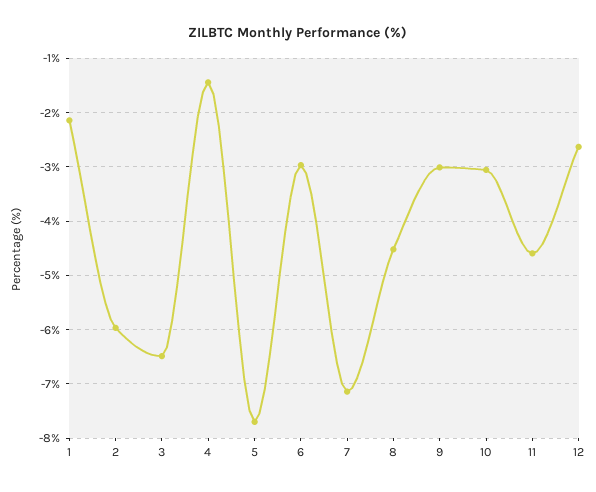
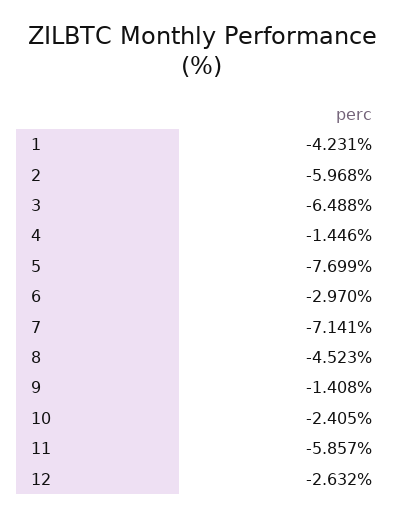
  {
-   "1": -2.2,
+   "1": -4.231,
    "2": -5.968,
    "3": -6.488,
    "4": -1.446,
    "5": -7.699,
    "6": -2.97,
    "7": -7.141,
    "8": -4.523,
-   "9": -3,
+   "9": -1.408,
-   "10": -3,
+   "10": -2.405,
-   "11": -4.6,
+   "11": -5.857,
    "12": -2.632
  }

